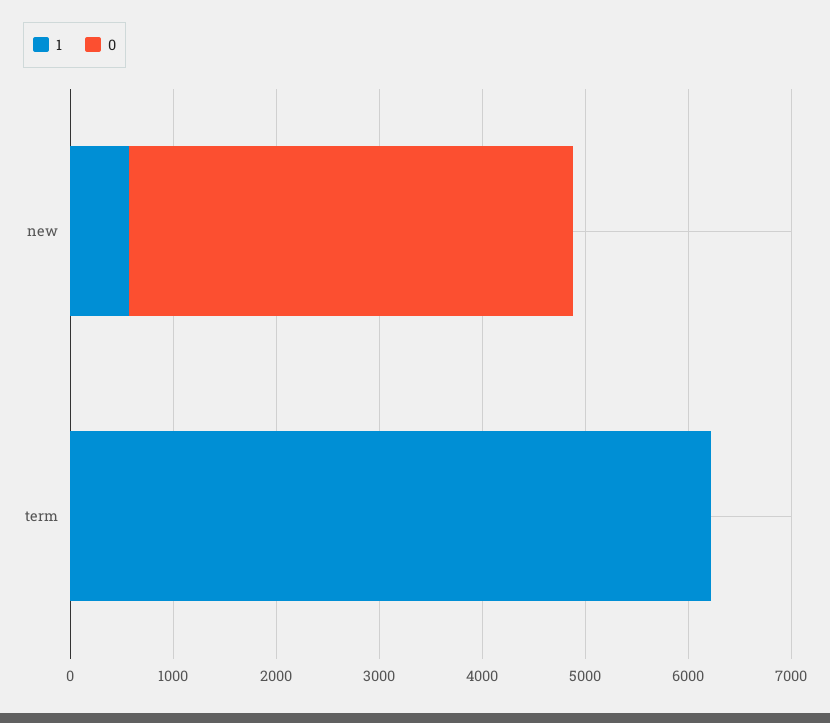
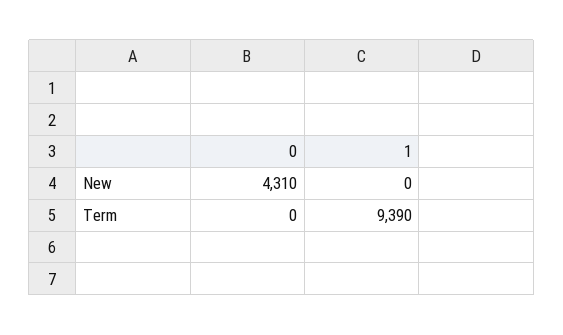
  {
    "1": {
-     "new": 600,
+     "new": 0,
-     "term": 6200
+     "term": 9390
    },
    "0": {
      "new": 4310,
      "term": 0
    }
  }

